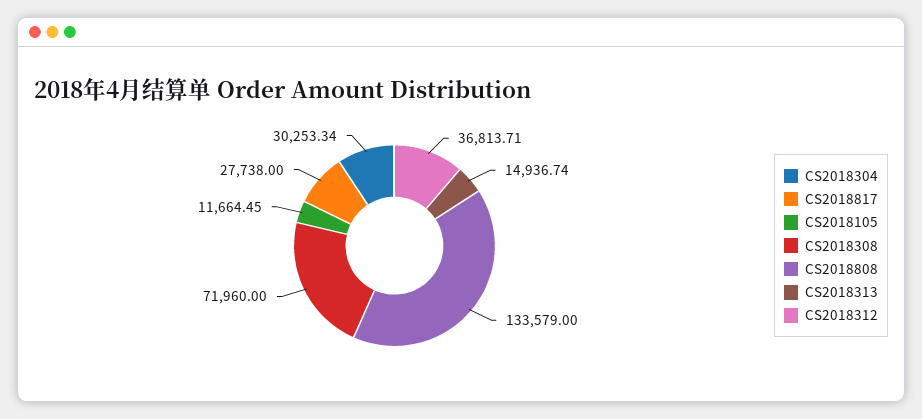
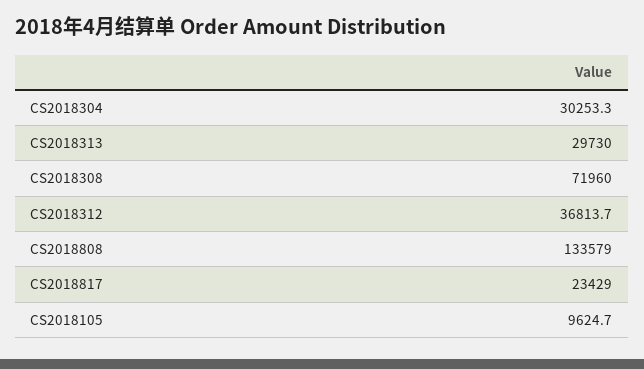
  {
    "CS2018304": 30253.34,
-   "CS2018817": 27738,
+   "CS2018817": 23429,
-   "CS2018105": 11664.45,
+   "CS2018105": 9624.7,
    "CS2018308": 71960,
    "CS2018808": 133579,
-   "CS2018313": 14936.74,
+   "CS2018313": 29730,
    "CS2018312": 36813.71
  }

